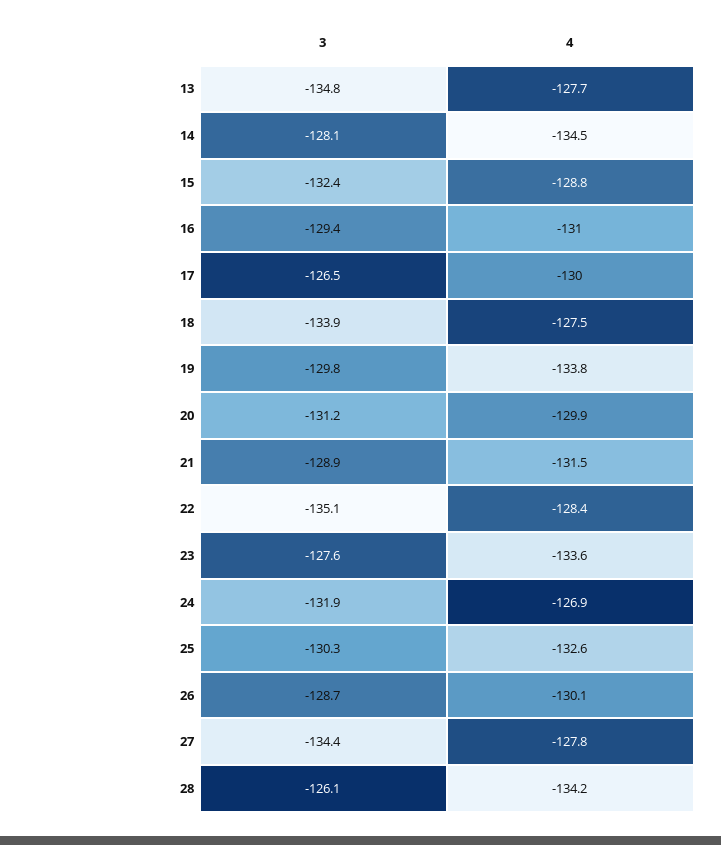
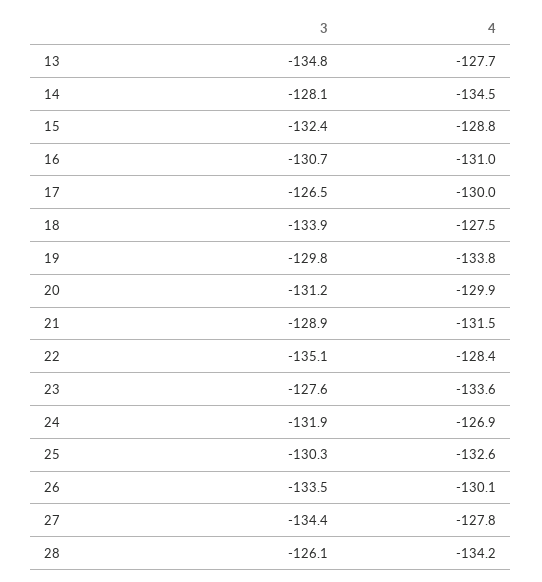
  {
    "3": {
      "13": -134.8,
      "14": -128.1,
      "15": -132.4,
-     "16": -129.4,
+     "16": -130.7,
      "17": -126.5,
      "18": -133.9,
      "19": -129.8,
      "20": -131.2,
      "21": -128.9,
      "22": -135.1,
      "23": -127.6,
      "24": -131.9,
      "25": -130.3,
-     "26": -128.7,
+     "26": -133.5,
      "27": -134.4,
      "28": -126.1
    },
    "4": {
      "13": -127.7,
      "14": -134.5,
      "15": -128.8,
      "16": -131,
      "17": -130,
      "18": -127.5,
      "19": -133.8,
      "20": -129.9,
      "21": -131.5,
      "22": -128.4,
      "23": -133.6,
      "24": -126.9,
      "25": -132.6,
      "26": -130.1,
      "27": -127.8,
      "28": -134.2
    }
  }

